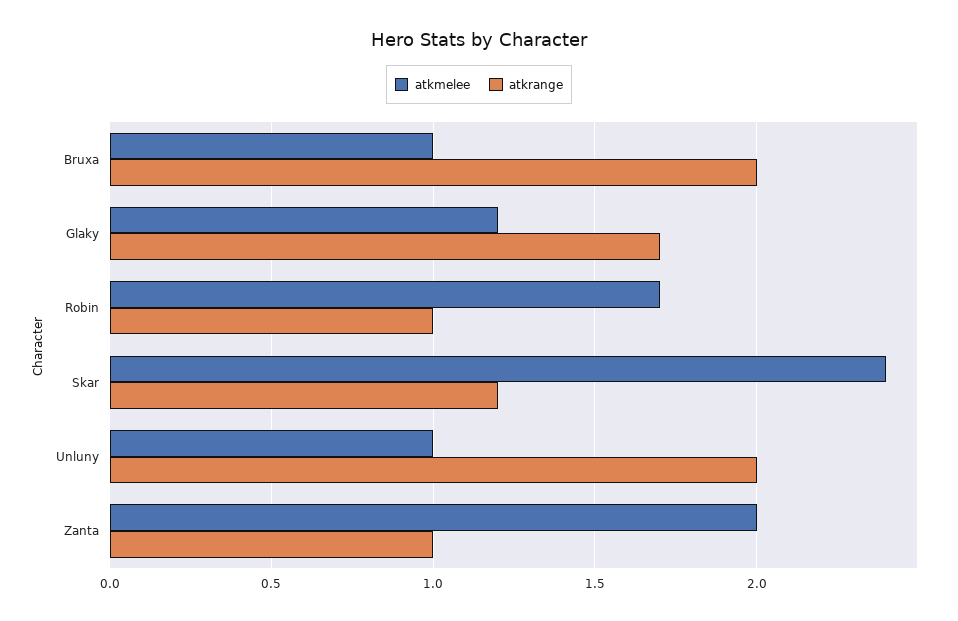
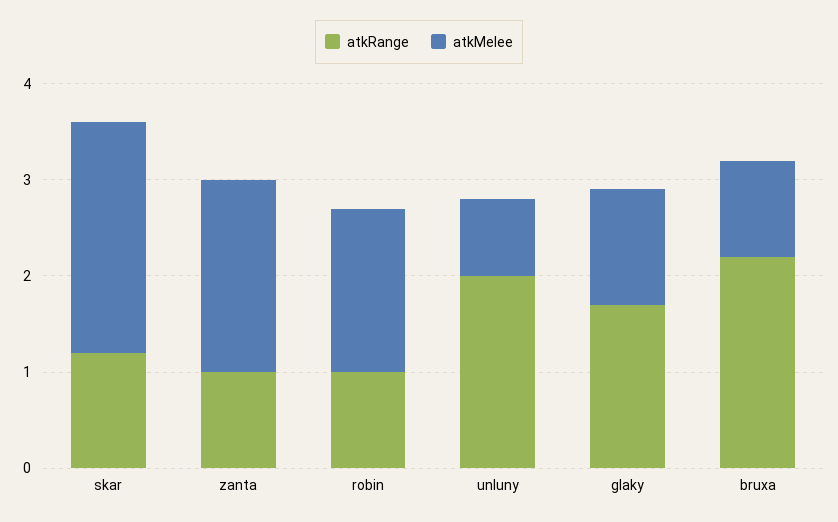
  {
    "atkmelee": {
      "Bruxa": 1,
      "Glaky": 1.2,
      "Robin": 1.7,
      "Skar": 2.4,
-     "Unluny": 1,
+     "Unluny": 0.8,
      "Zanta": 2
    },
    "atkrange": {
-     "Bruxa": 2,
+     "Bruxa": 2.2,
      "Glaky": 1.7,
      "Robin": 1,
      "Skar": 1.2,
      "Unluny": 2,
      "Zanta": 1
    }
  }

